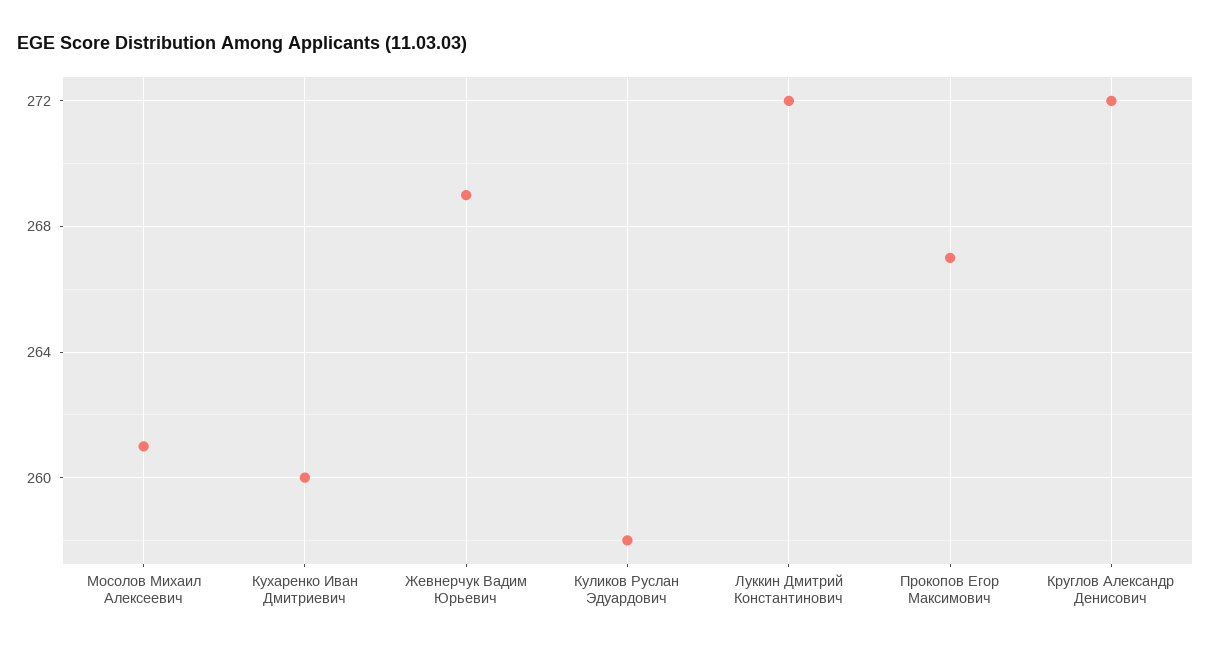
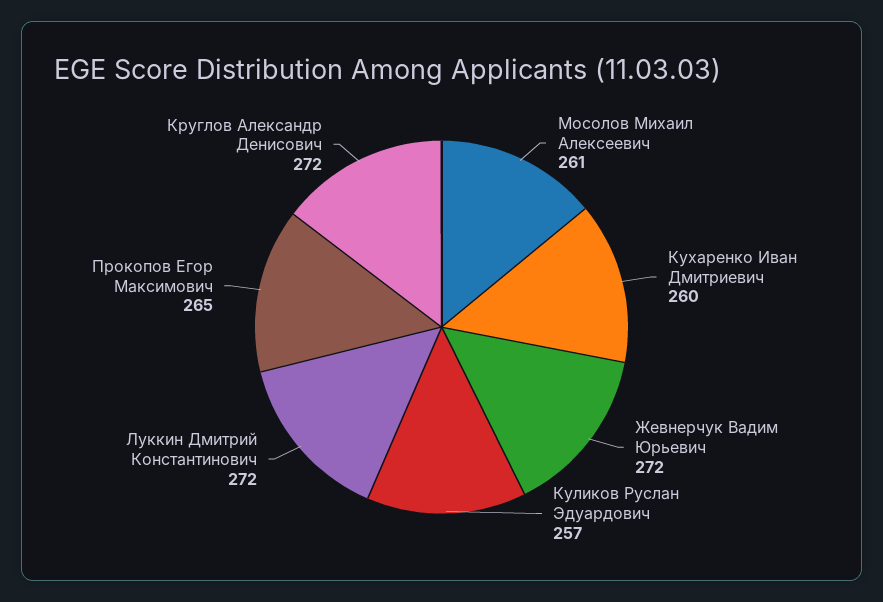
  {
    "Мосолов Михаил Алексеевич": 261,
    "Кухаренко Иван Дмитриевич": 260,
-   "Жевнерчук Вадим Юрьевич": 269,
+   "Жевнерчук Вадим Юрьевич": 272,
-   "Куликов Руслан Эдуардович": 258,
+   "Куликов Руслан Эдуардович": 257,
    "Луккин Дмитрий Константинович": 272,
-   "Прокопов Егор Максимович": 267,
+   "Прокопов Егор Максимович": 265,
    "Круглов Александр Денисович": 272
  }

